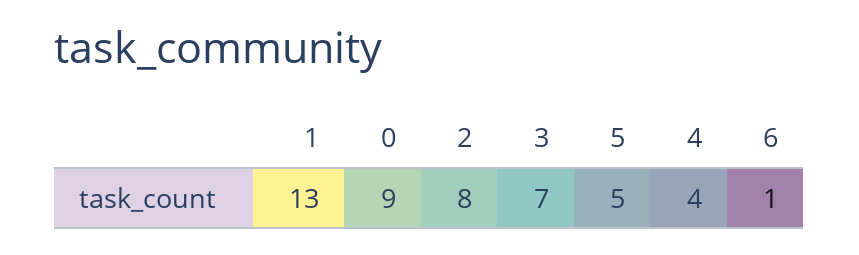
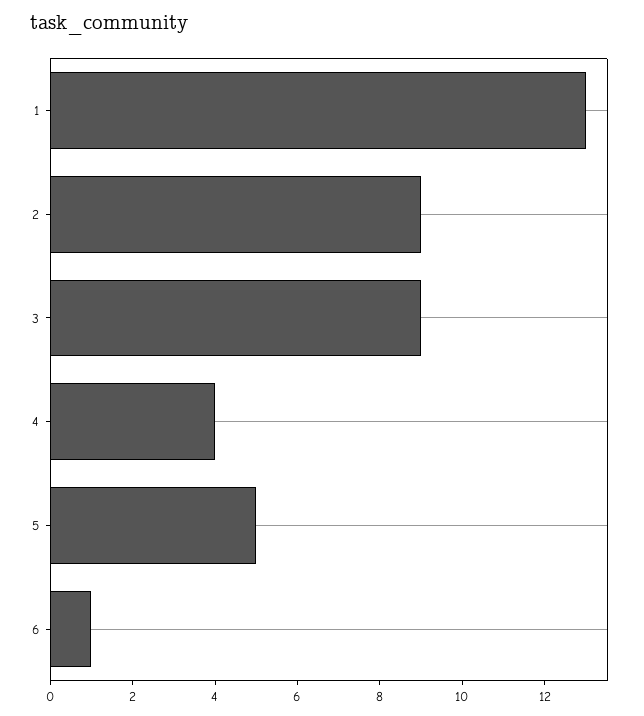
  {
    "1": 13,
-   "0": 9,
-   "2": 8,
+   "2": 9,
-   "3": 7,
+   "3": 9,
    "5": 5,
    "4": 4,
    "6": 1
  }

